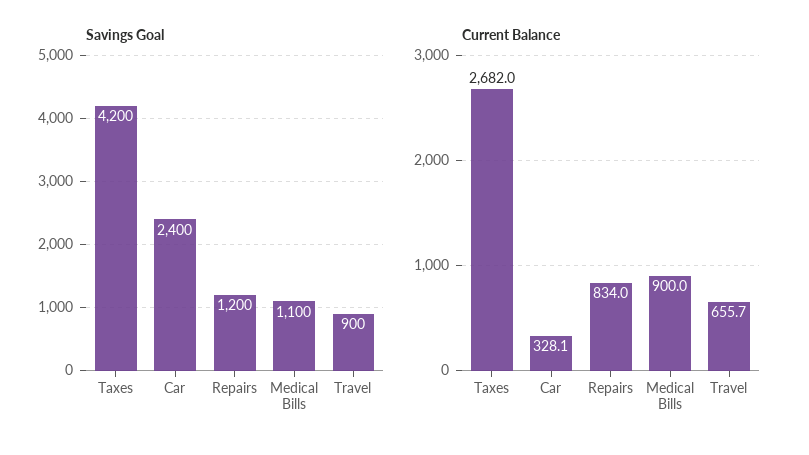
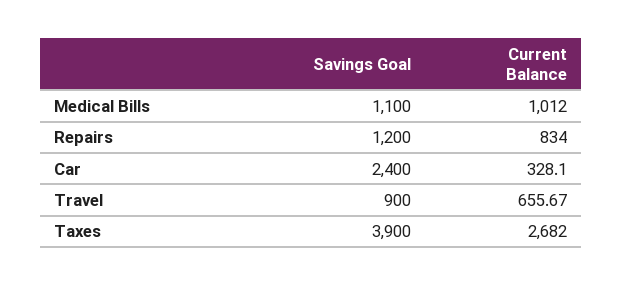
  {
    "Savings Goal": {
-     "Taxes": 4200,
+     "Taxes": 3900,
      "Car": 2400,
      "Repairs": 1200,
      "Medical Bills": 1100,
      "Travel": 900
    },
    "Current Balance": {
      "Taxes": 2682,
      "Car": 328.1,
      "Repairs": 834,
-     "Medical Bills": 900,
+     "Medical Bills": 1012,
      "Travel": 655.67
    }
  }

